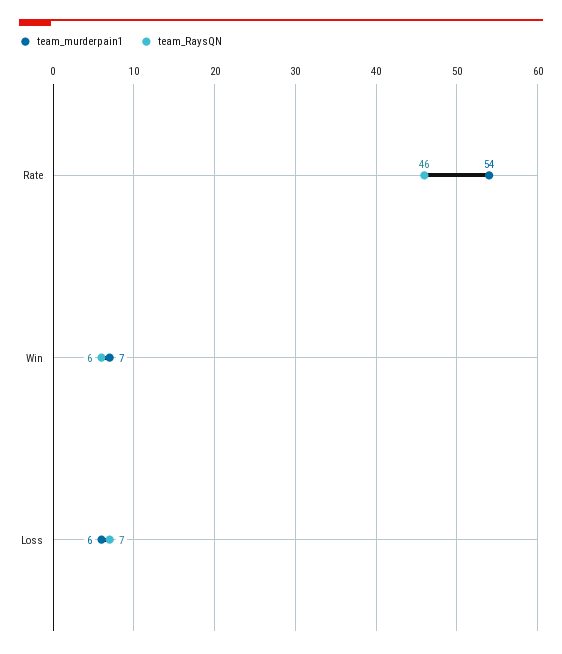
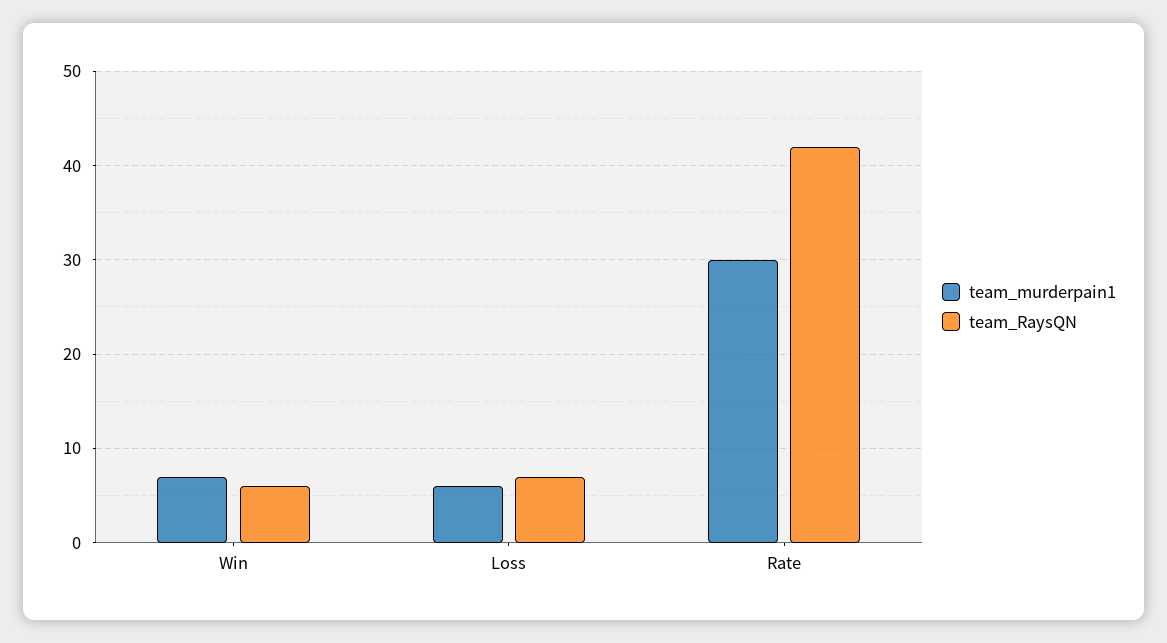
  {
    "team_murderpain1": {
-     "Rate": 54,
+     "Rate": 30,
      "Win": 7,
      "Loss": 6
    },
    "team_RaysQN": {
-     "Rate": 46,
+     "Rate": 42,
      "Win": 6,
      "Loss": 7
    }
  }

